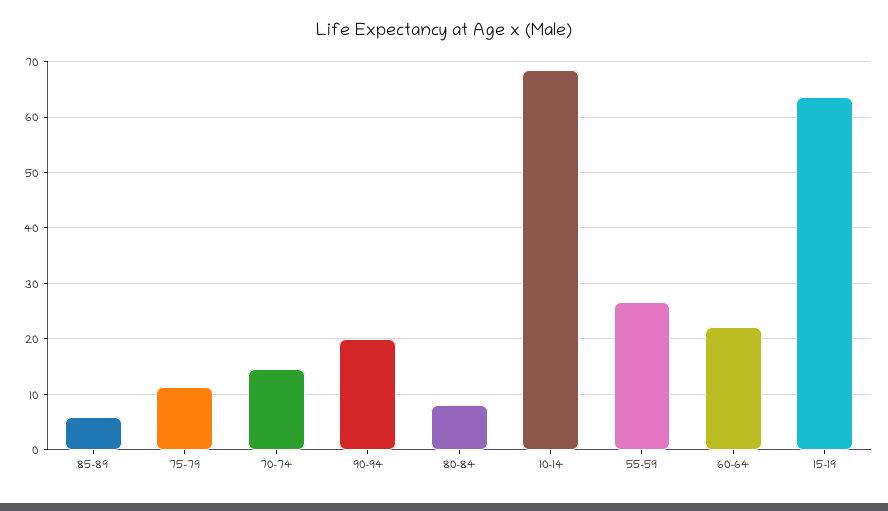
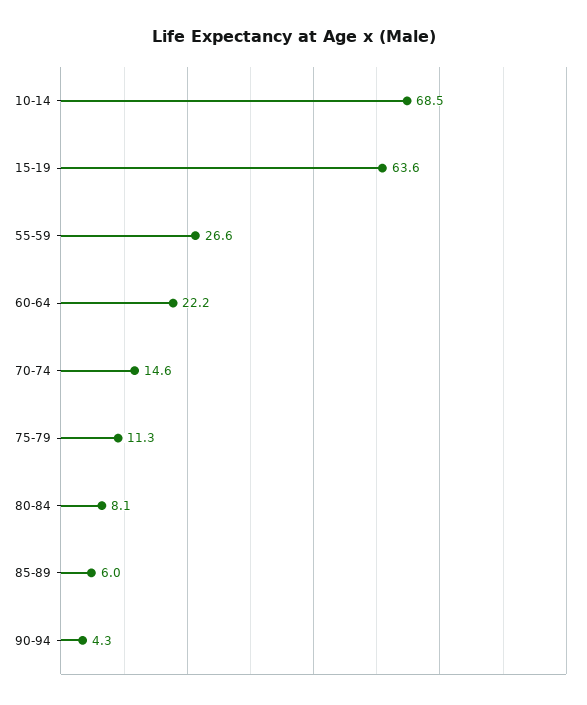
  {
    "85-89": 6,
    "75-79": 11.3,
    "70-74": 14.6,
-   "90-94": 20,
+   "90-94": 4.3,
    "80-84": 8.1,
    "10-14": 68.5,
    "55-59": 26.6,
    "60-64": 22.2,
    "15-19": 63.6
  }

